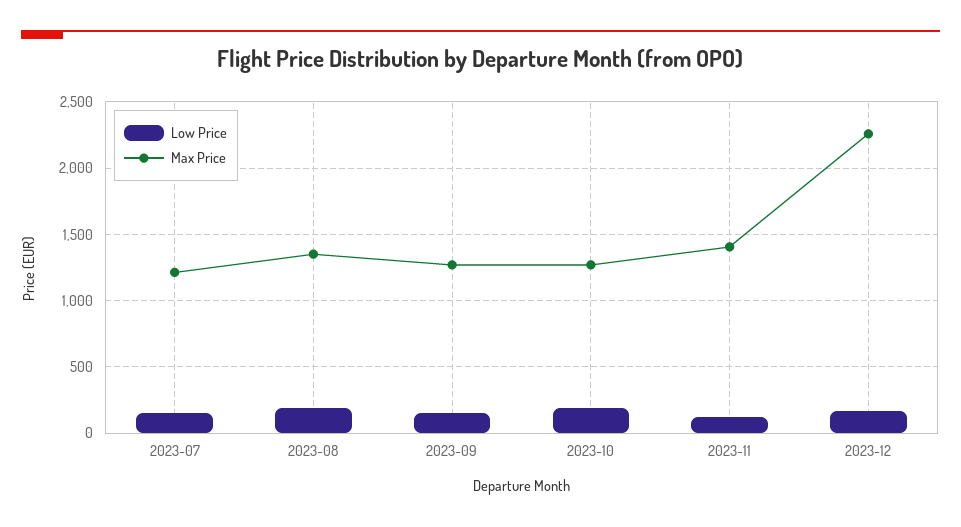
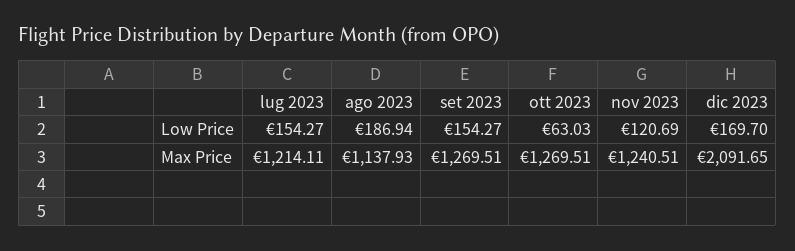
  {
    "Low Price": {
      "2023-07": 154.27,
      "2023-08": 186.94,
      "2023-09": 154.27,
-     "2023-10": 200,
+     "2023-10": 63.03,
      "2023-11": 120.69,
      "2023-12": 169.7
    },
    "Max Price": {
      "2023-07": 1214.11,
-     "2023-08": 1350,
+     "2023-08": 1137.93,
      "2023-09": 1269.51,
      "2023-10": 1269.51,
-     "2023-11": 1400,
+     "2023-11": 1240.51,
-     "2023-12": 2250
+     "2023-12": 2091.65
    }
  }

